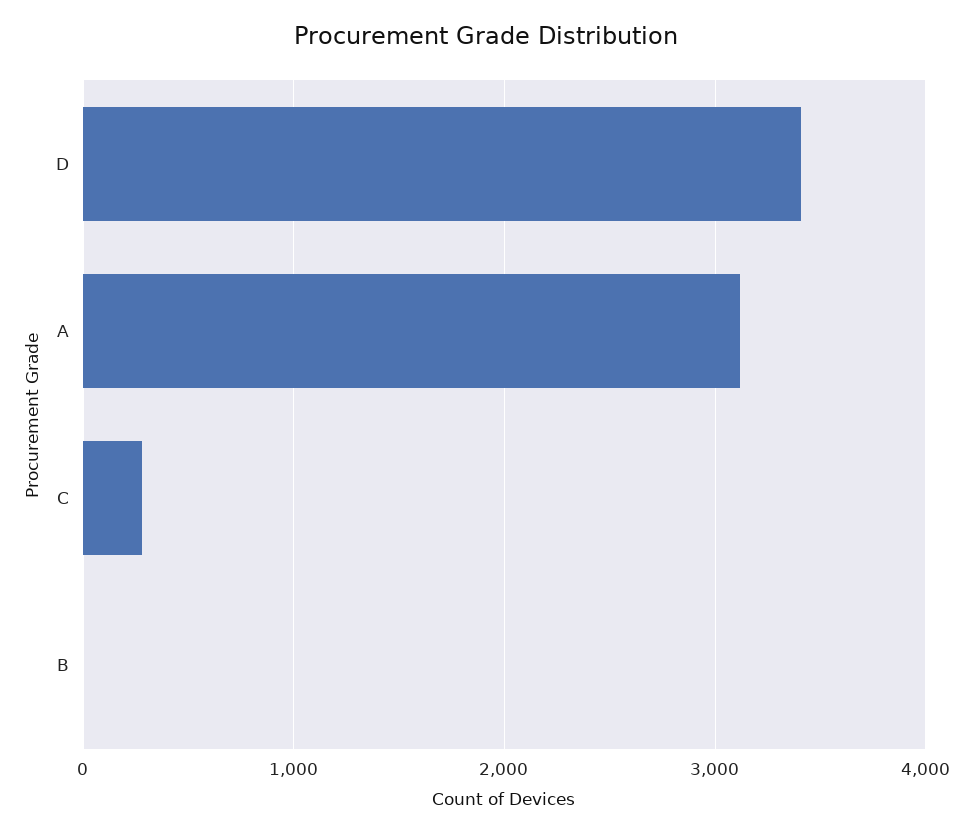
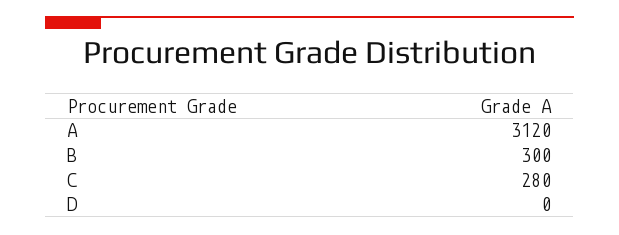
  {
-   "D": 3400,
+   "D": 0,
    "A": 3120,
    "C": 280,
-   "B": 0
+   "B": 300
  }

